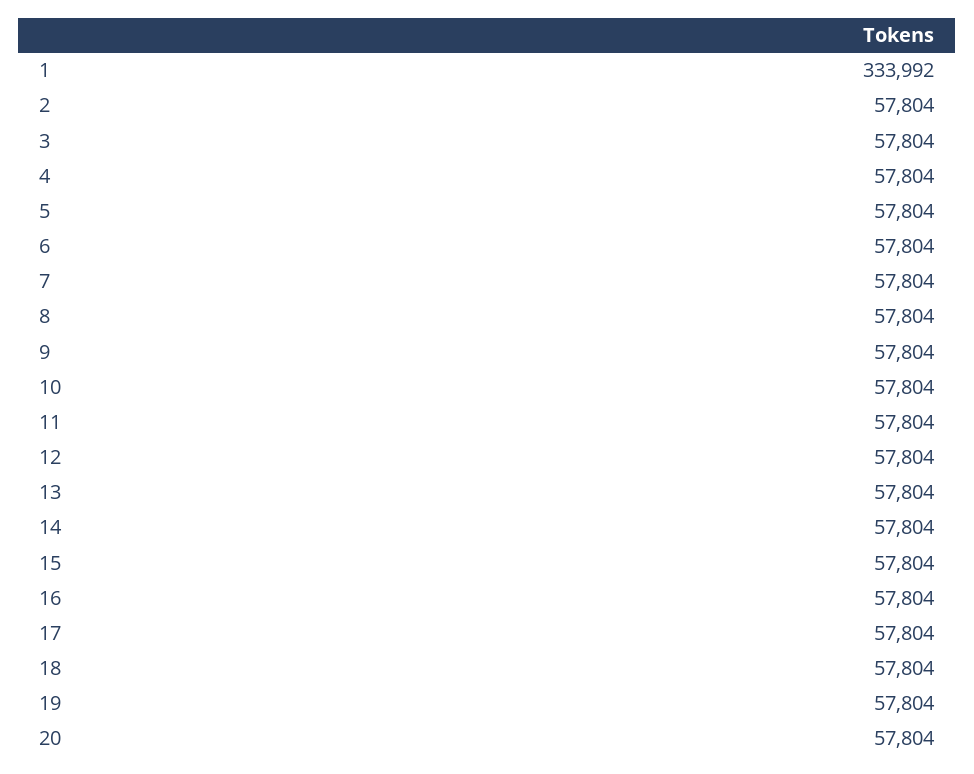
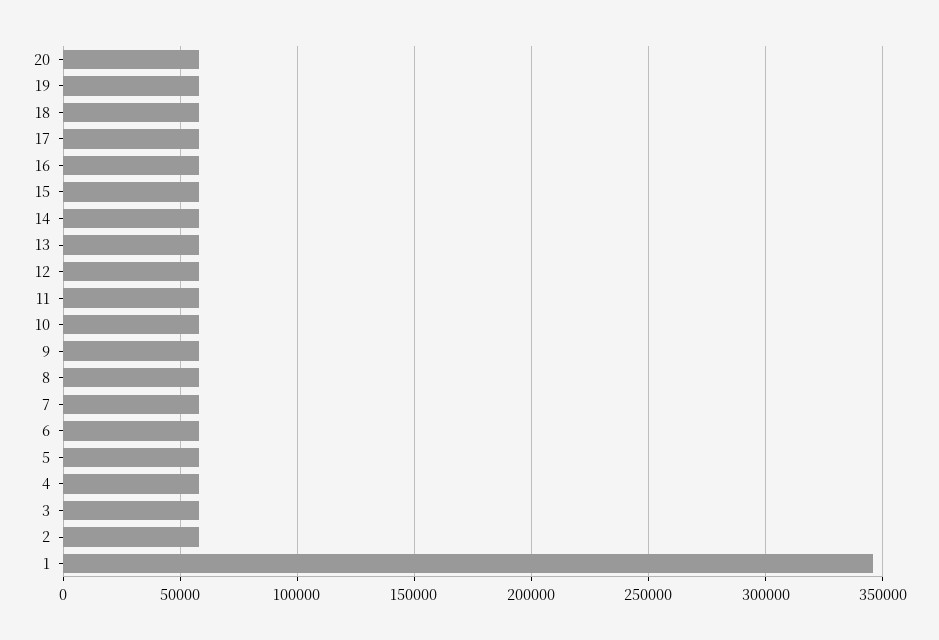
  {
-   "1": 333992,
+   "1": 345000,
    "2": 57804,
    "3": 57804,
    "4": 57804,
    "5": 57804,
    "6": 57804,
    "7": 57804,
    "8": 57804,
    "9": 57804,
    "10": 57804,
    "11": 57804,
    "12": 57804,
    "13": 57804,
    "14": 57804,
    "15": 57804,
    "16": 57804,
    "17": 57804,
    "18": 57804,
    "19": 57804,
    "20": 57804
  }

